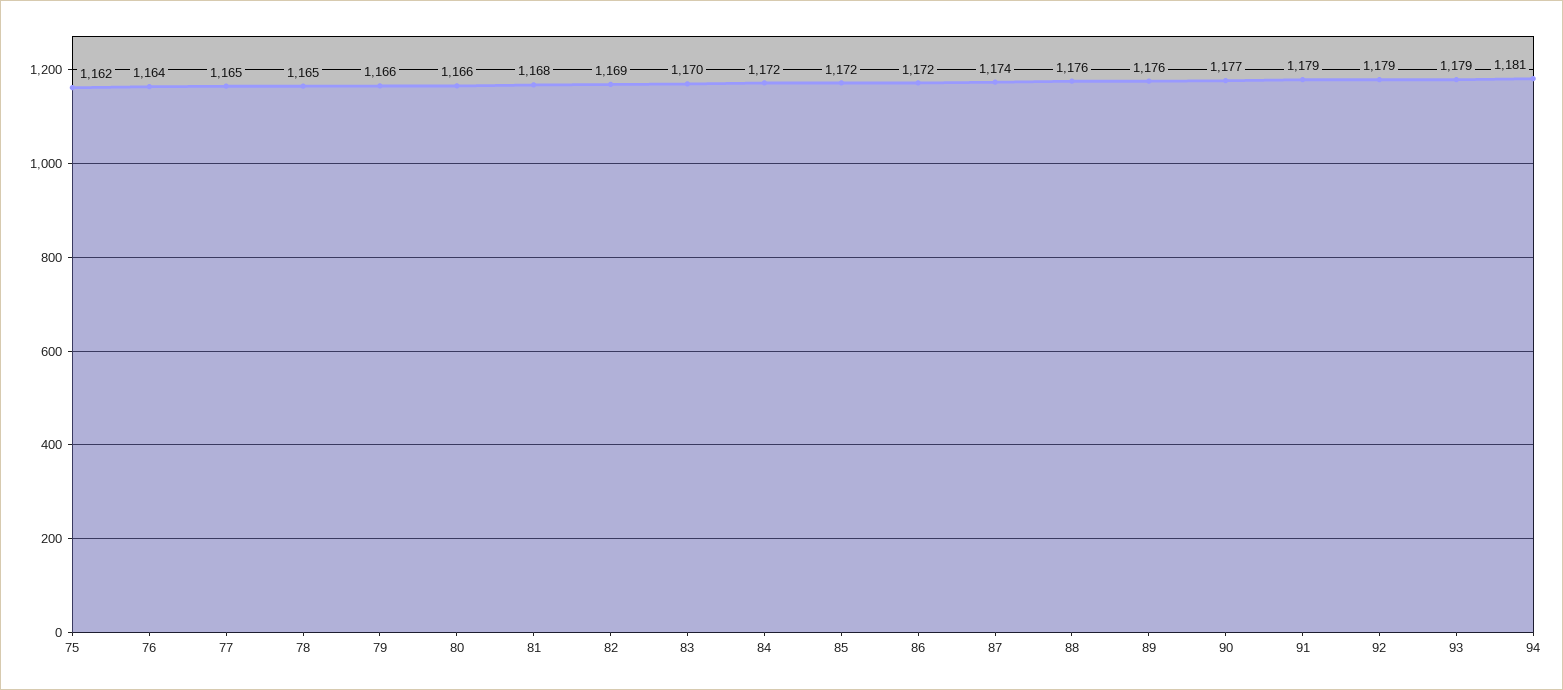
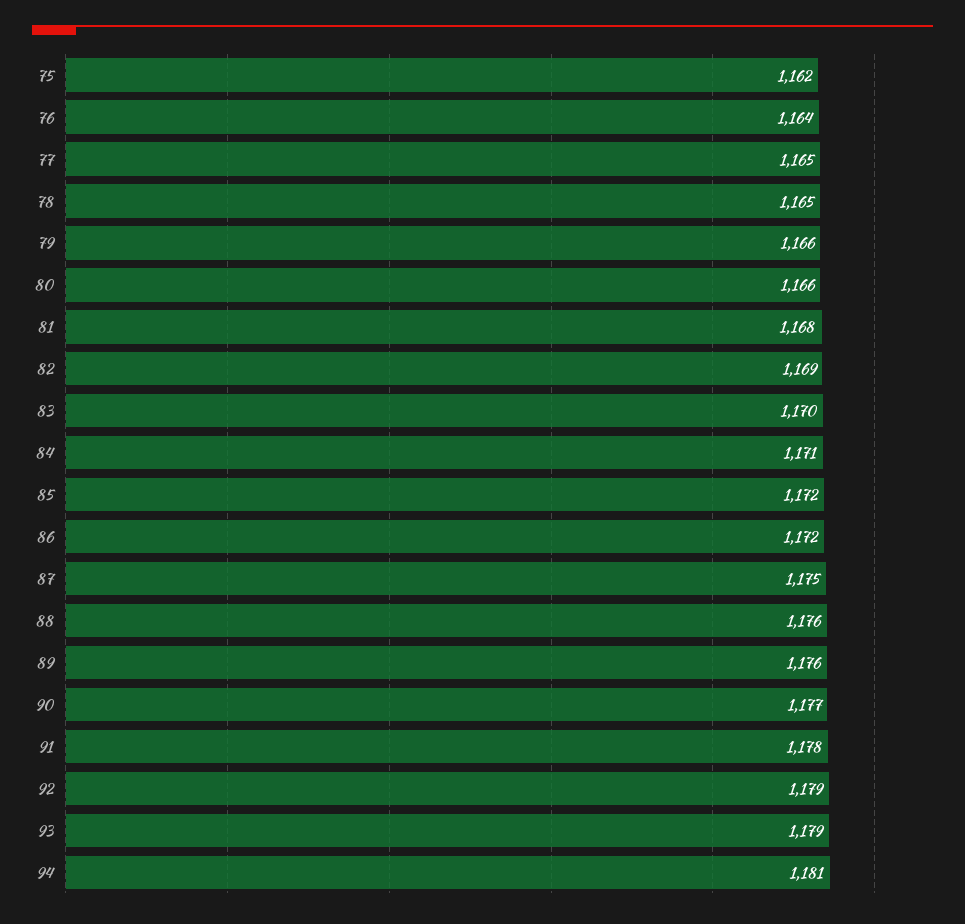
  {
    "75": 1162,
    "76": 1164,
    "77": 1165,
    "78": 1165,
    "79": 1166,
    "80": 1166,
    "81": 1168,
    "82": 1169,
    "83": 1170,
-   "84": 1172,
+   "84": 1171,
    "85": 1172,
    "86": 1172,
-   "87": 1174,
+   "87": 1175,
    "88": 1176,
    "89": 1176,
    "90": 1177,
-   "91": 1179,
+   "91": 1178,
    "92": 1179,
    "93": 1179,
    "94": 1181
  }

